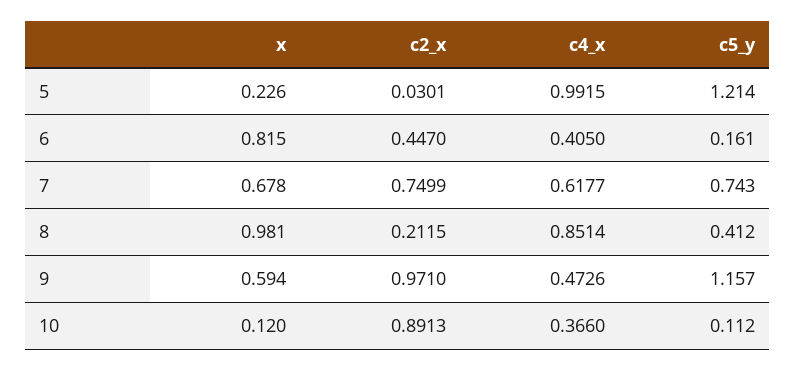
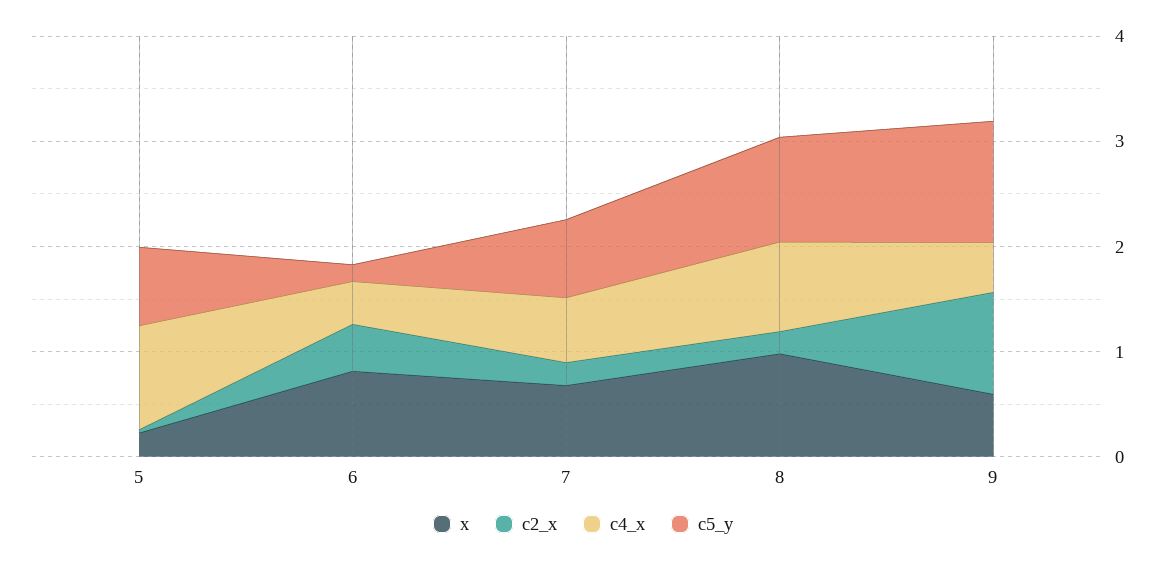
  {
    "x": {
      "5": 0.226,
      "6": 0.815,
      "7": 0.678,
      "8": 0.981,
-     "9": 0.594,
+     "9": 0.594
-     "10": 0.12
    },
    "c2_x": {
      "5": 0.0301,
      "6": 0.447,
-     "7": 0.7499,
+     "7": 0.2,
      "8": 0.2115,
-     "9": 0.971,
+     "9": 0.971
-     "10": 0.8913
    },
    "c4_x": {
      "5": 0.9915,
      "6": 0.405,
      "7": 0.6177,
      "8": 0.8514,
-     "9": 0.4726,
+     "9": 0.4726
-     "10": 0.366
    },
    "c5_y": {
-     "5": 1.214,
+     "5": 0.8,
      "6": 0.161,
      "7": 0.743,
-     "8": 0.412,
+     "8": 1,
-     "9": 1.157,
+     "9": 1.157
-     "10": 0.112
    }
  }

